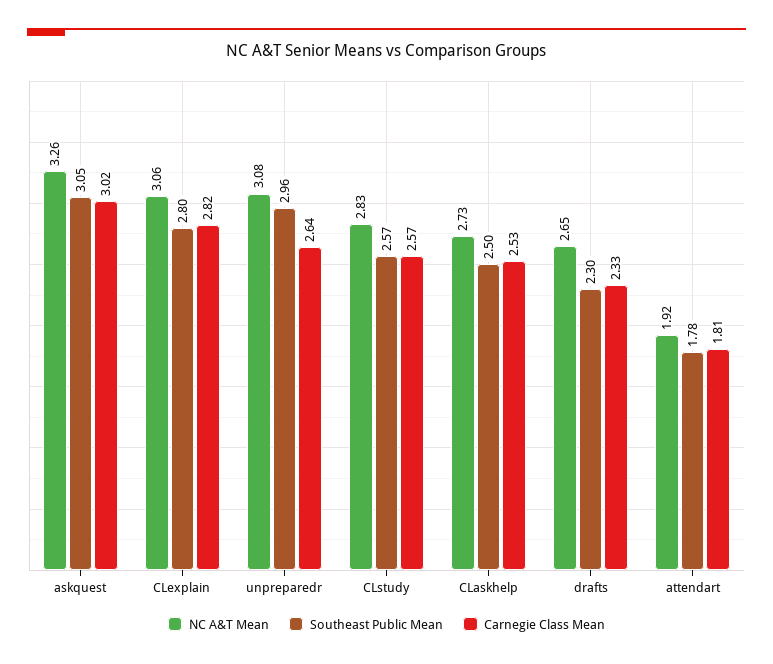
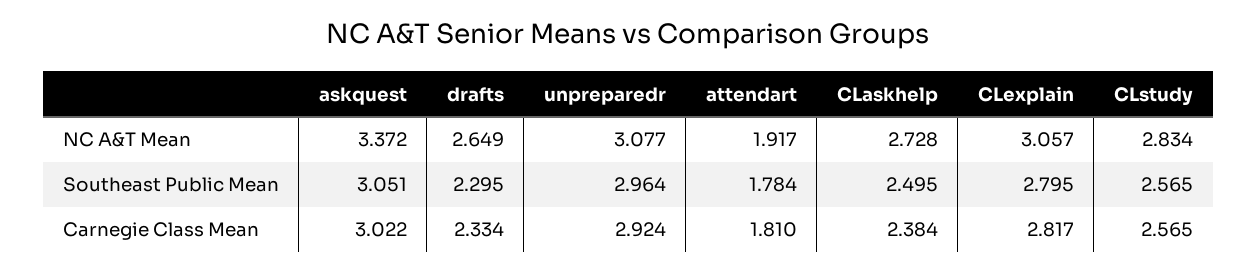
  {
    "NC A&T Mean": {
-     "askquest": 3.26,
+     "askquest": 3.372,
      "CLexplain": 3.057,
      "unpreparedr": 3.077,
      "CLstudy": 2.834,
      "CLaskhelp": 2.728,
      "drafts": 2.649,
      "attendart": 1.917
    },
    "Southeast Public Mean": {
      "askquest": 3.051,
      "CLexplain": 2.795,
      "unpreparedr": 2.964,
      "CLstudy": 2.565,
      "CLaskhelp": 2.495,
      "drafts": 2.295,
      "attendart": 1.784
    },
    "Carnegie Class Mean": {
      "askquest": 3.022,
      "CLexplain": 2.817,
-     "unpreparedr": 2.64,
+     "unpreparedr": 2.924,
      "CLstudy": 2.565,
-     "CLaskhelp": 2.53,
+     "CLaskhelp": 2.384,
      "drafts": 2.334,
      "attendart": 1.81
    }
  }

